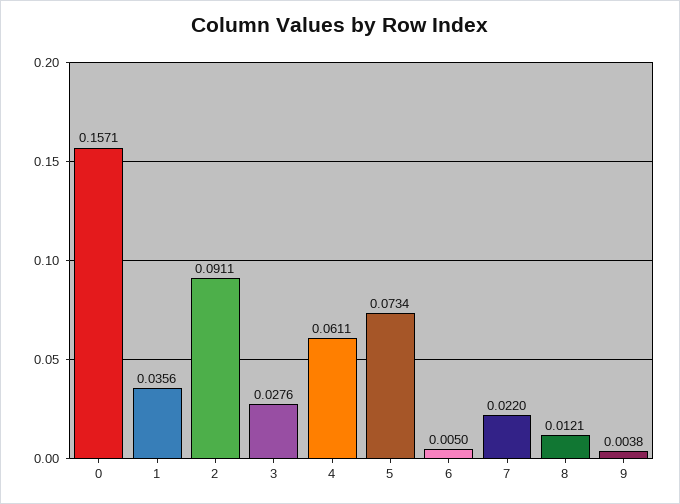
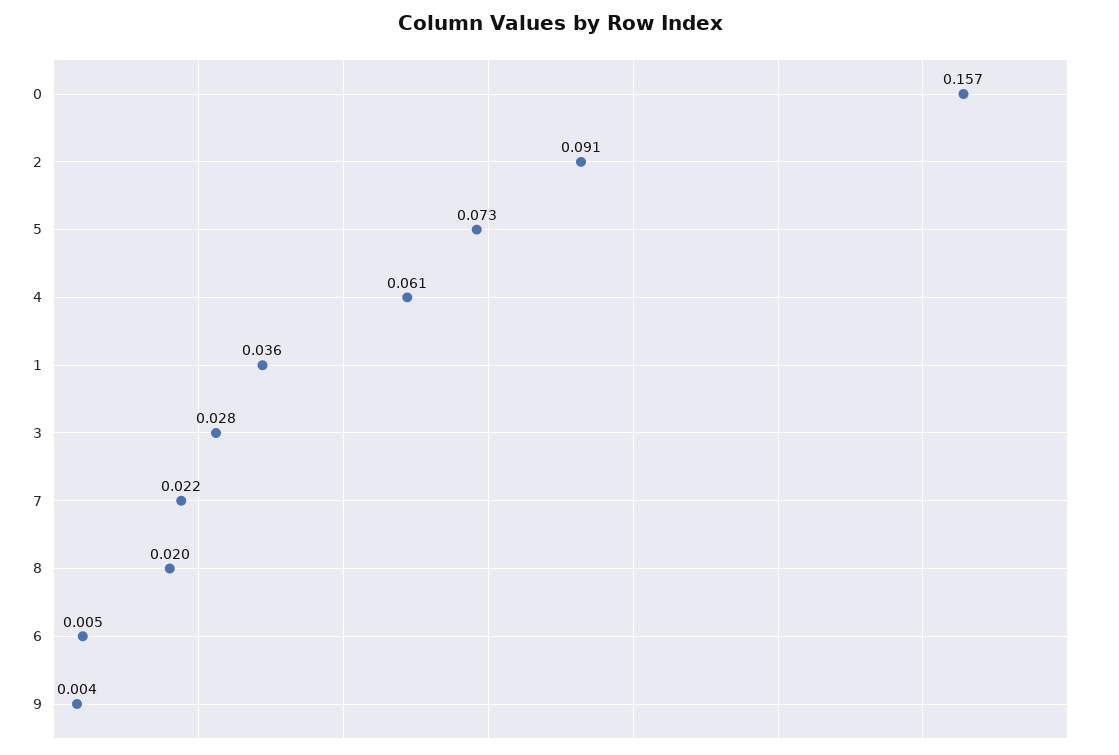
  {
    "0": 0.1571,
    "1": 0.0356,
    "2": 0.0911,
    "3": 0.0276,
    "4": 0.0611,
    "5": 0.0734,
    "6": 0.005,
    "7": 0.022,
-   "8": 0.0121,
+   "8": 0.02,
    "9": 0.0038
  }

